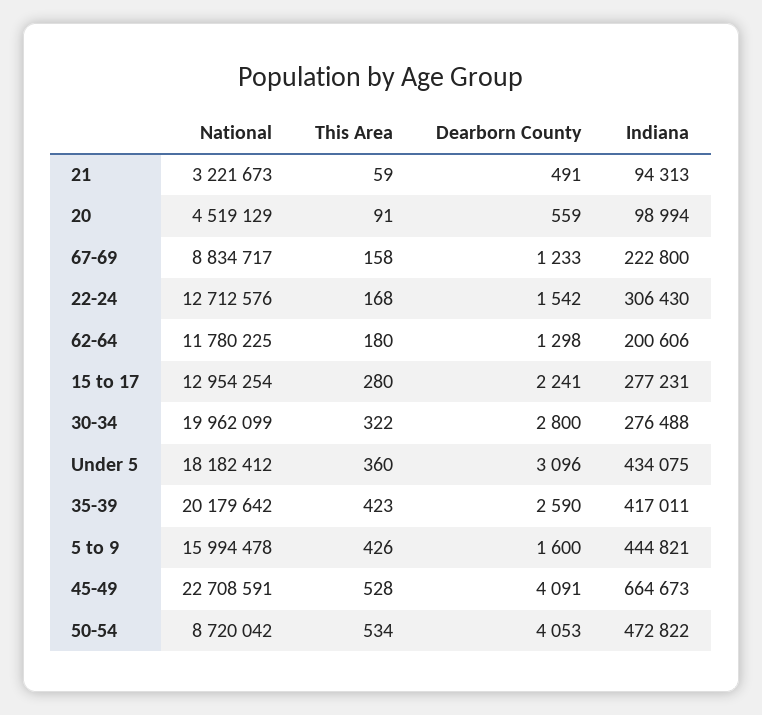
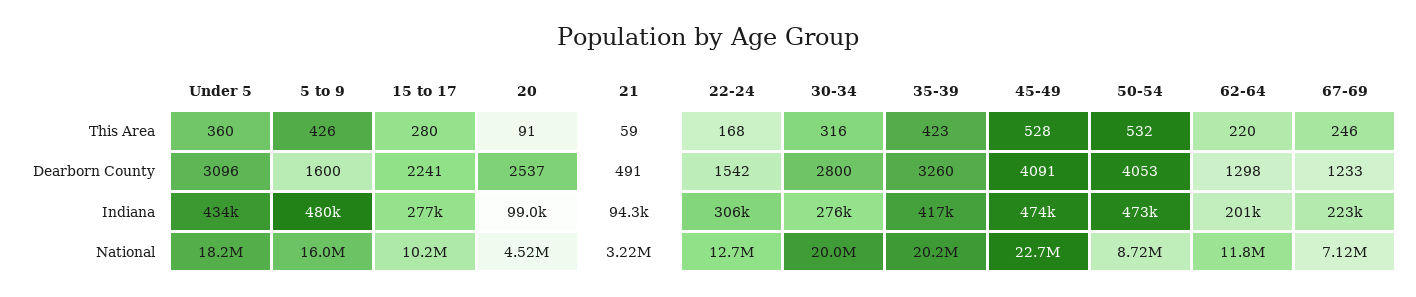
  {
    "National": {
      "21": 3221673,
      "20": 4519129,
-     "67-69": 8834717,
+     "67-69": 7120000,
      "22-24": 12712576,
      "62-64": 11780225,
-     "15 to 17": 12954254,
+     "15 to 17": 10200000,
      "30-34": 19962099,
      "Under 5": 18182412,
      "35-39": 20179642,
      "5 to 9": 15994478,
      "45-49": 22708591,
      "50-54": 8720042
    },
    "This Area": {
      "21": 59,
      "20": 91,
-     "67-69": 158,
+     "67-69": 246,
      "22-24": 168,
-     "62-64": 180,
+     "62-64": 220,
      "15 to 17": 280,
-     "30-34": 322,
+     "30-34": 316,
      "Under 5": 360,
      "35-39": 423,
      "5 to 9": 426,
      "45-49": 528,
-     "50-54": 534
+     "50-54": 532
    },
    "Dearborn County": {
      "21": 491,
-     "20": 559,
+     "20": 2537,
      "67-69": 1233,
      "22-24": 1542,
      "62-64": 1298,
      "15 to 17": 2241,
      "30-34": 2800,
      "Under 5": 3096,
-     "35-39": 2590,
+     "35-39": 3260,
      "5 to 9": 1600,
      "45-49": 4091,
      "50-54": 4053
    },
    "Indiana": {
      "21": 94313,
      "20": 98994,
      "67-69": 222800,
      "22-24": 306430,
      "62-64": 200606,
      "15 to 17": 277231,
      "30-34": 276488,
      "Under 5": 434075,
      "35-39": 417011,
-     "5 to 9": 444821,
+     "5 to 9": 480000,
-     "45-49": 664673,
+     "45-49": 474000,
      "50-54": 472822
    }
  }

